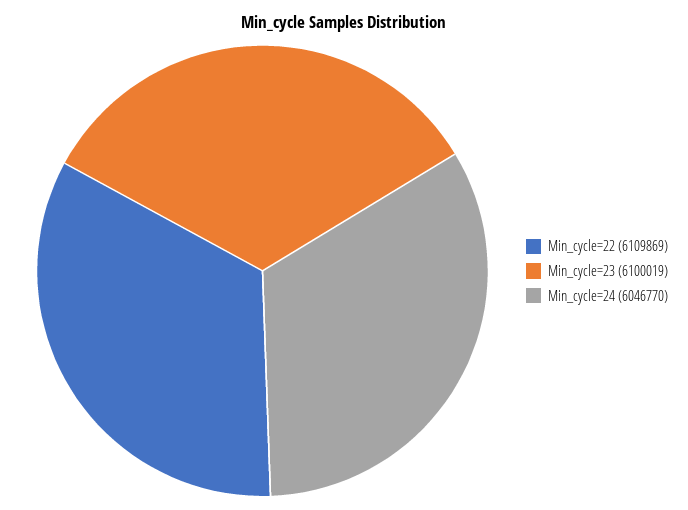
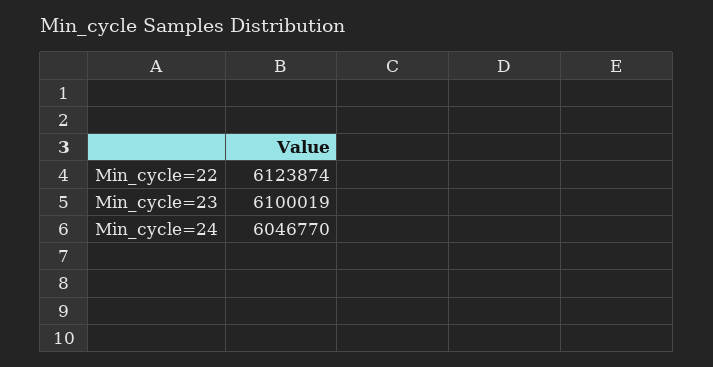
  {
-   "Min_cycle=22": 6109869,
+   "Min_cycle=22": 6123874,
    "Min_cycle=23": 6100019,
    "Min_cycle=24": 6046770
  }

